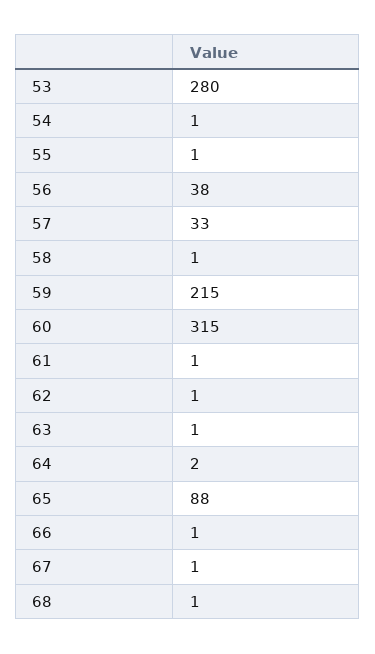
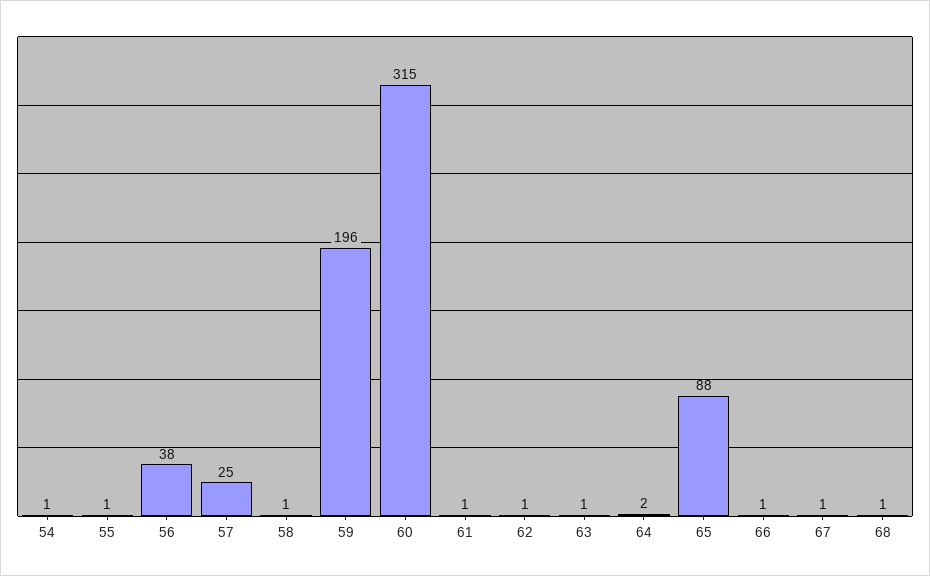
  {
-   "53": 280,
    "54": 1,
    "55": 1,
    "56": 38,
-   "57": 33,
+   "57": 25,
    "58": 1,
-   "59": 215,
+   "59": 196,
    "60": 315,
    "61": 1,
    "62": 1,
    "63": 1,
    "64": 2,
    "65": 88,
    "66": 1,
    "67": 1,
    "68": 1
  }

